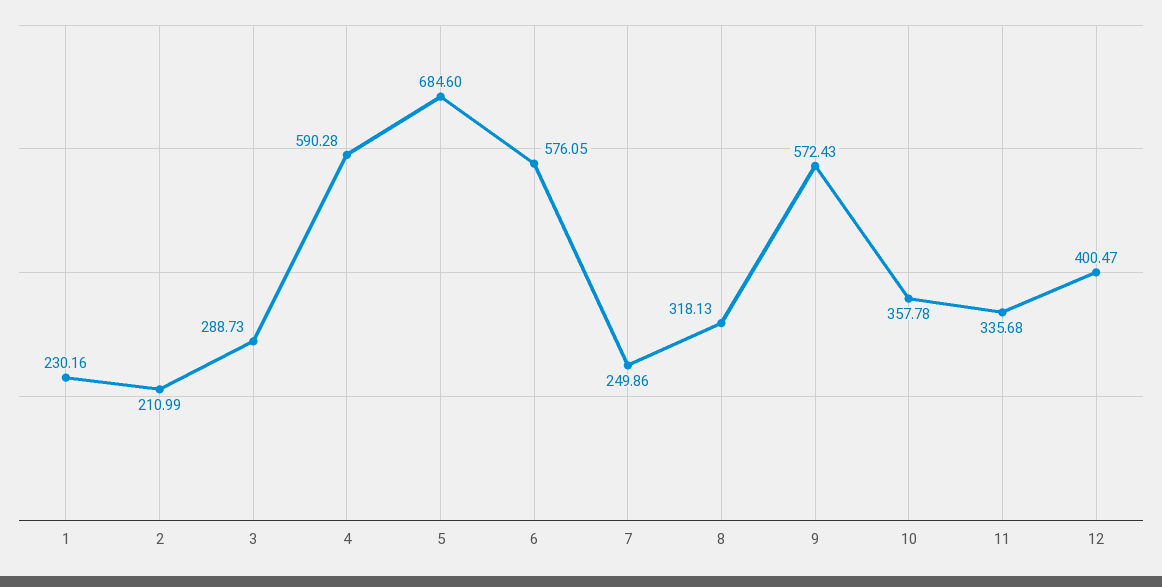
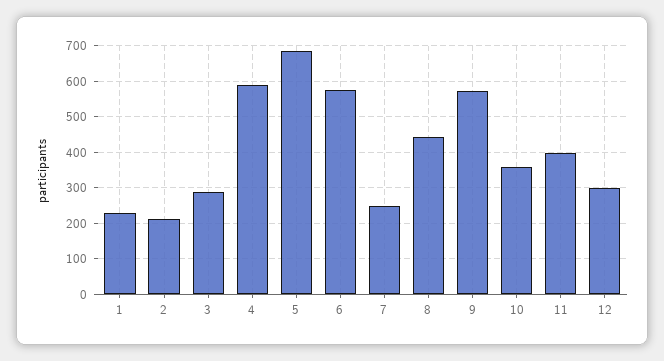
  {
    "1": 230.16,
    "2": 210.99,
    "3": 288.73,
    "4": 590.28,
    "5": 684.6,
    "6": 576.05,
    "7": 249.86,
-   "8": 318.13,
+   "8": 440,
    "9": 572.43,
    "10": 357.78,
-   "11": 335.68,
+   "11": 400,
-   "12": 400.47
+   "12": 300
  }

